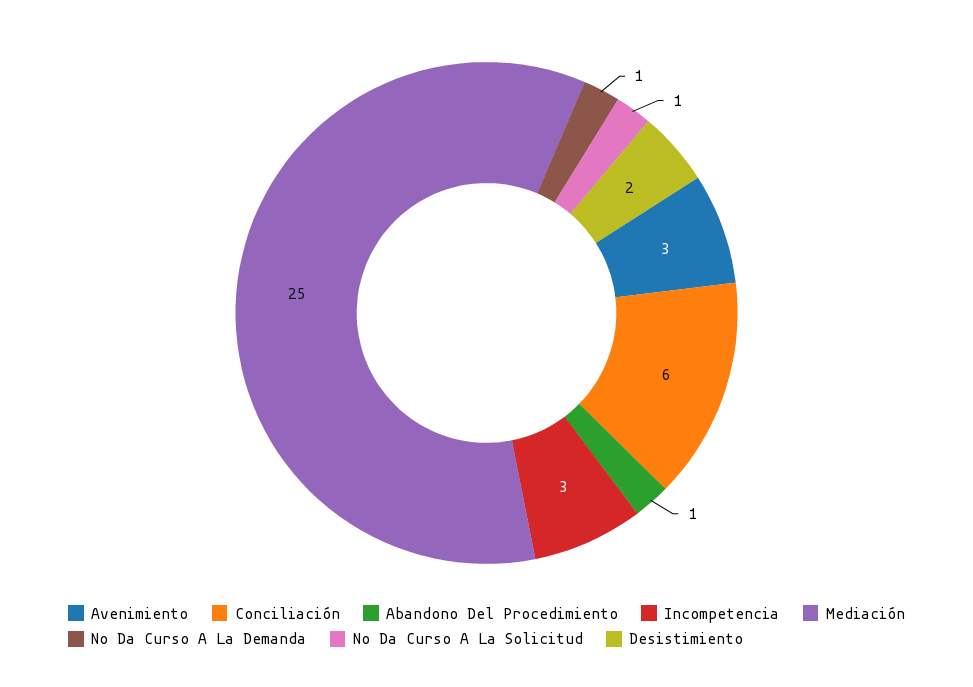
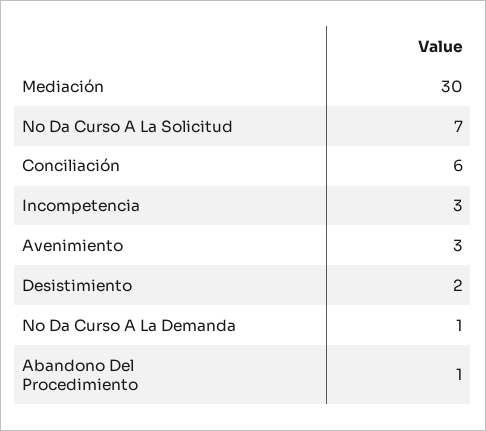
  {
    "Avenimiento": 3,
    "Conciliación": 6,
    "Abandono Del Procedimiento": 1,
    "Incompetencia": 3,
-   "Mediación": 25,
+   "Mediación": 30,
    "No Da Curso A La Demanda": 1,
-   "No Da Curso A La Solicitud": 1,
+   "No Da Curso A La Solicitud": 7,
    "Desistimiento": 2
  }

